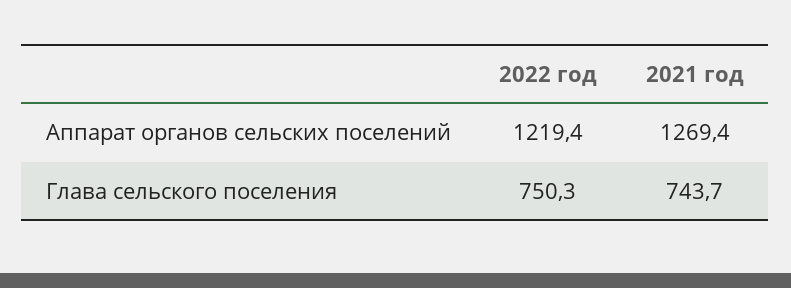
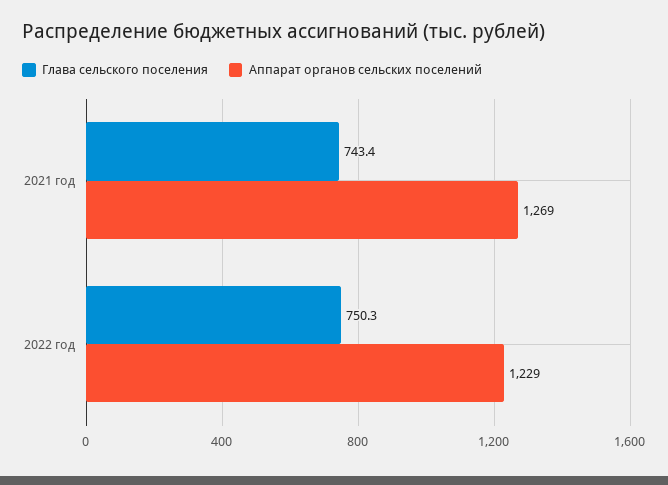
  {
    "Аппарат органов сельских поселений": {
-     "2022 год": 1219.4,
+     "2022 год": 1229,
      "2021 год": 1269.4
    },
    "Глава сельского поселения": {
      "2022 год": 750.3,
-     "2021 год": 743.7
+     "2021 год": 743.4
    }
  }

